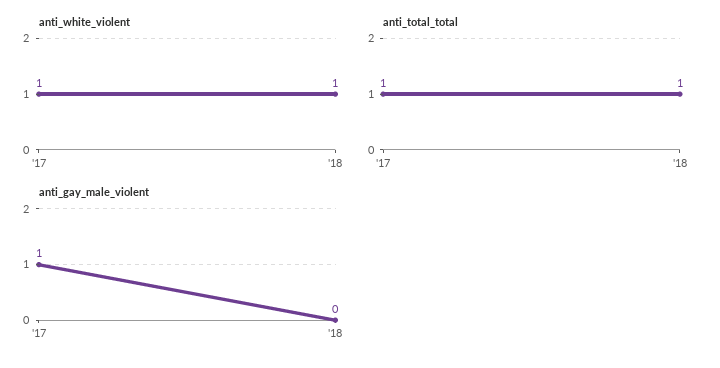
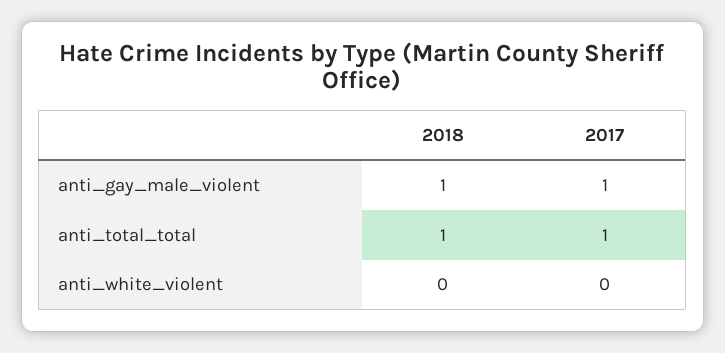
  {
    "anti_white_violent": {
-     "'17": 1,
+     "'17": 0,
-     "'18": 1
+     "'18": 0
    },
    "anti_total_total": {
      "'17": 1,
      "'18": 1
    },
    "anti_gay_male_violent": {
      "'17": 1,
-     "'18": 0
+     "'18": 1
    }
  }

